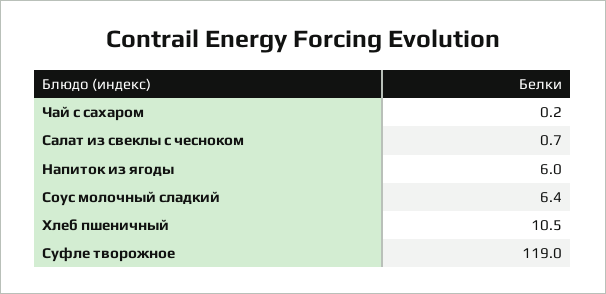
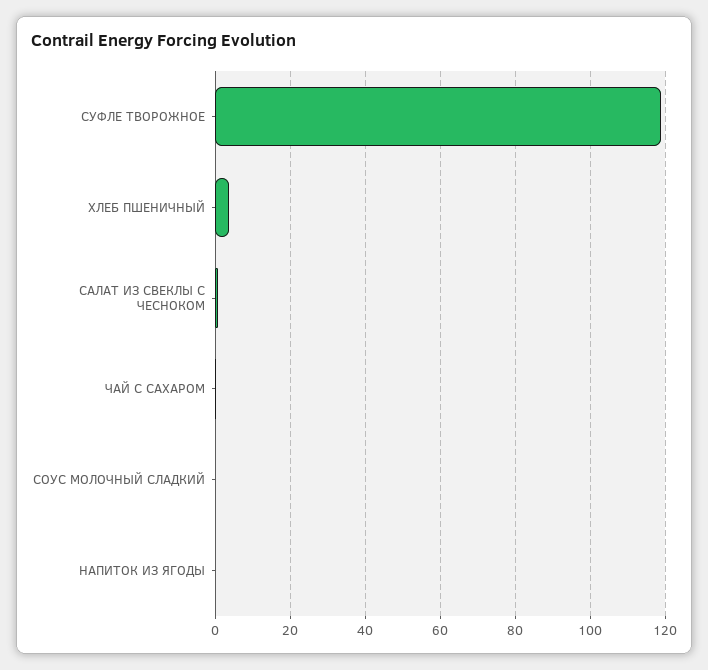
  {
    "Чай с сахаром": 0.2,
    "Салат из свеклы с чесноком": 0.7,
-   "Напиток из ягоды": 6,
+   "Напиток из ягоды": 0,
-   "Соус молочный сладкий": 6.4,
+   "Соус молочный сладкий": 0,
-   "Хлеб пшеничный": 10.5,
+   "Хлеб пшеничный": 4,
    "Суфле творожное": 119
  }

